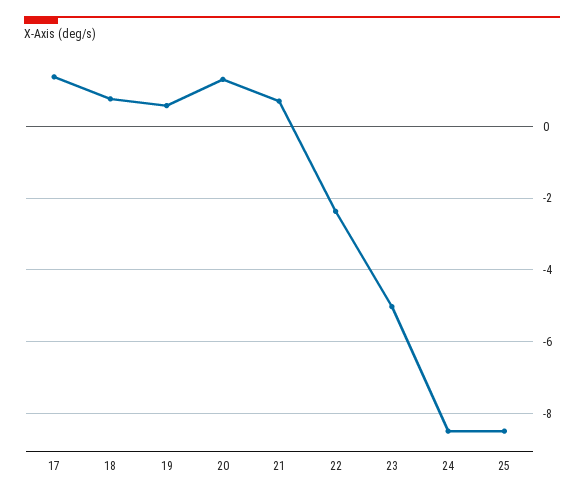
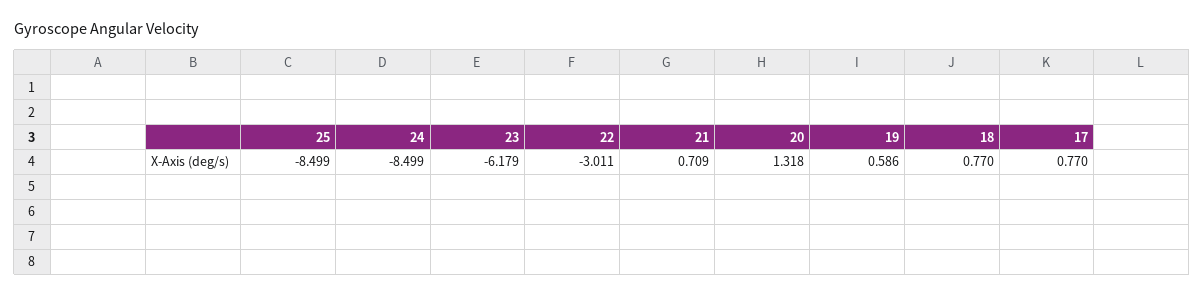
  {
-   "17": 1.4,
+   "17": 0.77,
    "18": 0.77,
    "19": 0.586,
    "20": 1.318,
    "21": 0.709,
-   "22": -2.4,
+   "22": -3.011,
-   "23": -5,
+   "23": -6.179,
    "24": -8.499,
    "25": -8.499
  }

